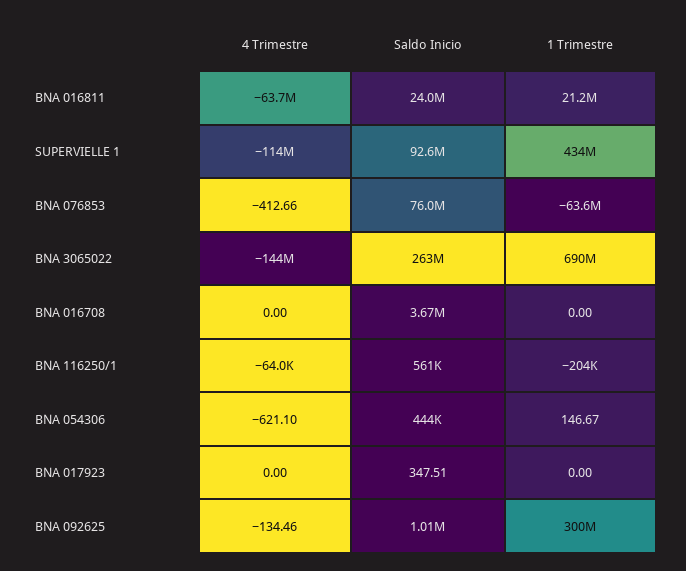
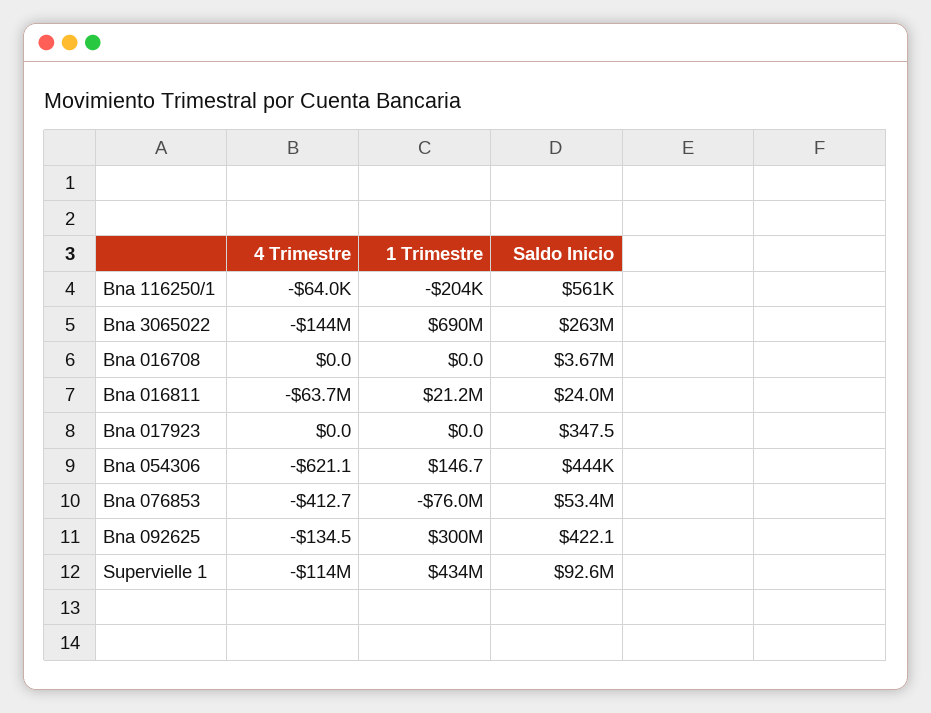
  {
    "4 Trimestre": {
      "BNA 016811": -63700000,
      "SUPERVIELLE 1": -114000000,
      "BNA 076853": -412.66,
      "BNA 3065022": -144000000,
      "BNA 016708": 0,
      "BNA 116250/1": -64000,
      "BNA 054306": -621.1,
      "BNA 017923": 0,
      "BNA 092625": -134.46
    },
    "Saldo Inicio": {
      "BNA 016811": 24000000,
      "SUPERVIELLE 1": 92600000,
-     "BNA 076853": 76000000,
+     "BNA 076853": 53400000,
      "BNA 3065022": 263000000,
      "BNA 016708": 3670000,
      "BNA 116250/1": 561000,
      "BNA 054306": 444000,
      "BNA 017923": 347.51,
-     "BNA 092625": 1010000
+     "BNA 092625": 422.1
    },
    "1 Trimestre": {
      "BNA 016811": 21200000,
      "SUPERVIELLE 1": 434000000,
-     "BNA 076853": -63600000,
+     "BNA 076853": -76000000,
      "BNA 3065022": 690000000,
      "BNA 016708": 0,
      "BNA 116250/1": -204000,
      "BNA 054306": 146.67,
      "BNA 017923": 0,
      "BNA 092625": 300000000
    }
  }

